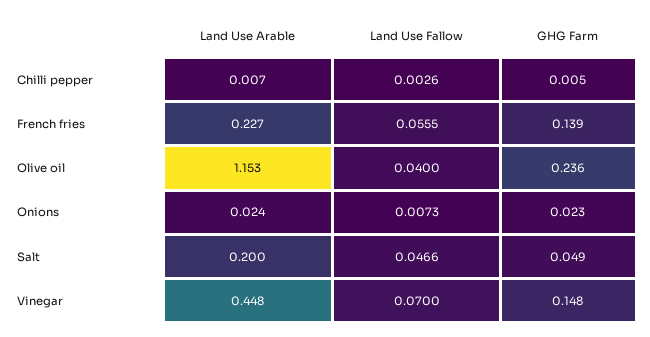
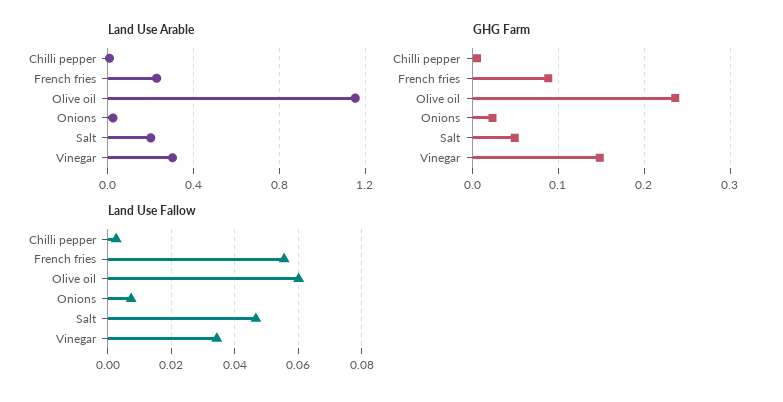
  {
    "Land Use Arable": {
      "Chilli pepper": 0.007,
      "French fries": 0.227,
      "Olive oil": 1.153,
      "Onions": 0.024,
      "Salt": 0.2,
-     "Vinegar": 0.448
+     "Vinegar": 0.3
    },
    "Land Use Fallow": {
      "Chilli pepper": 0.0026,
      "French fries": 0.0555,
-     "Olive oil": 0.04,
+     "Olive oil": 0.06,
      "Onions": 0.0073,
      "Salt": 0.0466,
-     "Vinegar": 0.07
+     "Vinegar": 0.034
    },
    "GHG Farm": {
      "Chilli pepper": 0.005,
-     "French fries": 0.139,
+     "French fries": 0.09,
      "Olive oil": 0.236,
      "Onions": 0.023,
      "Salt": 0.049,
      "Vinegar": 0.148
    }
  }

